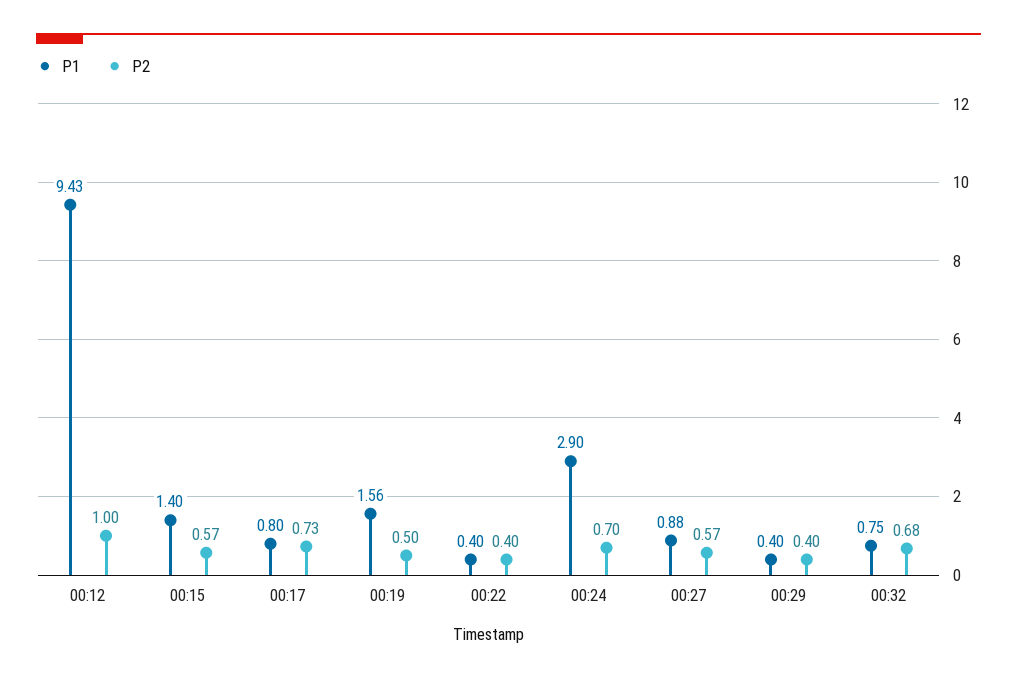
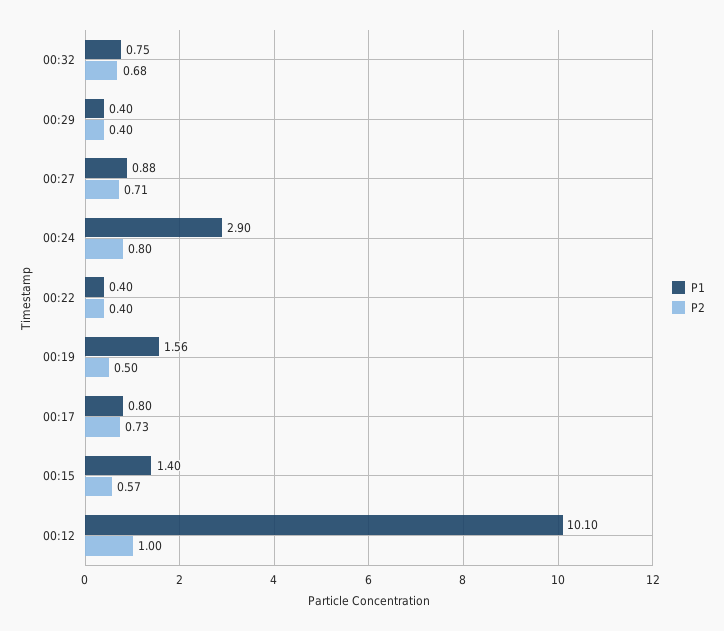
  {
    "P1": {
-     "00:12": 9.43,
+     "00:12": 10.1,
      "00:15": 1.4,
      "00:17": 0.8,
      "00:19": 1.56,
      "00:22": 0.4,
      "00:24": 2.9,
      "00:27": 0.88,
      "00:29": 0.4,
      "00:32": 0.75
    },
    "P2": {
      "00:12": 1,
      "00:15": 0.57,
      "00:17": 0.73,
      "00:19": 0.5,
      "00:22": 0.4,
-     "00:24": 0.7,
+     "00:24": 0.8,
-     "00:27": 0.57,
+     "00:27": 0.71,
      "00:29": 0.4,
      "00:32": 0.68
    }
  }

